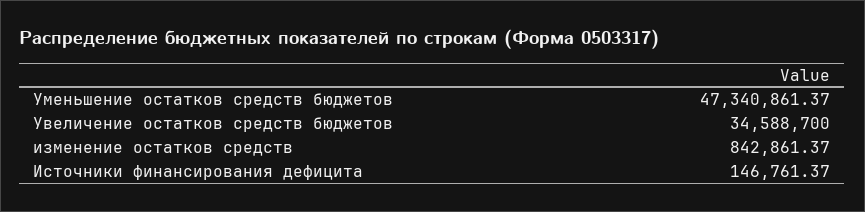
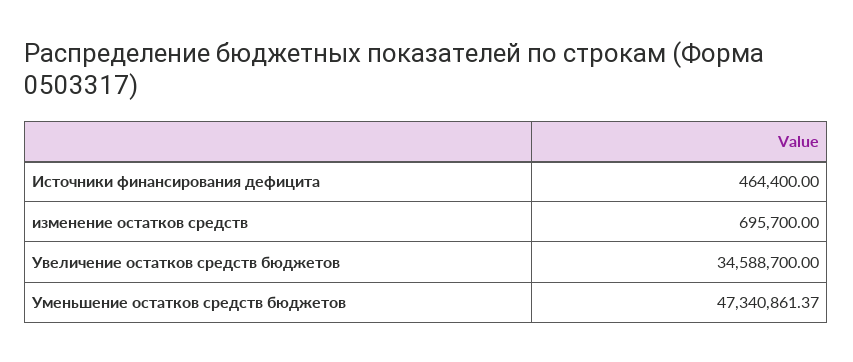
  {
    "Уменьшение остатков средств бюджетов": 47340861.37,
    "Увеличение остатков средств бюджетов": 34588700,
-   "изменение остатков средств": 842861.37,
+   "изменение остатков средств": 695700,
-   "Источники финансирования дефицита": 146761.37
+   "Источники финансирования дефицита": 464400
  }

